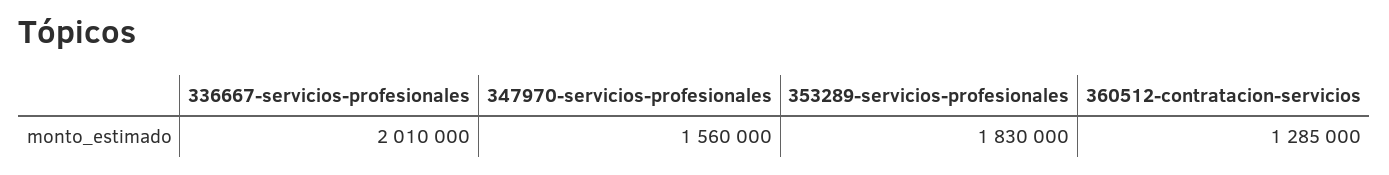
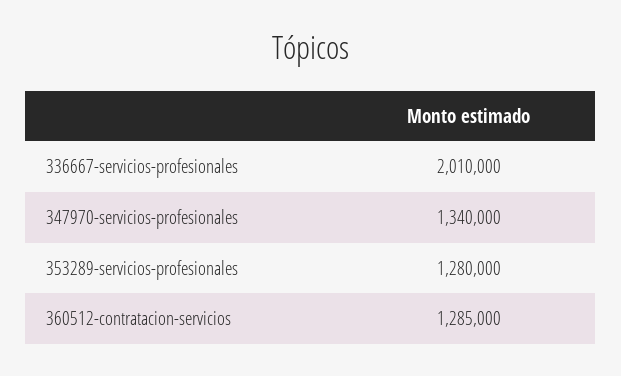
  {
    "336667-servicios-profesionales": 2010000,
-   "347970-servicios-profesionales": 1560000,
+   "347970-servicios-profesionales": 1340000,
-   "353289-servicios-profesionales": 1830000,
+   "353289-servicios-profesionales": 1280000,
    "360512-contratacion-servicios": 1285000
  }

